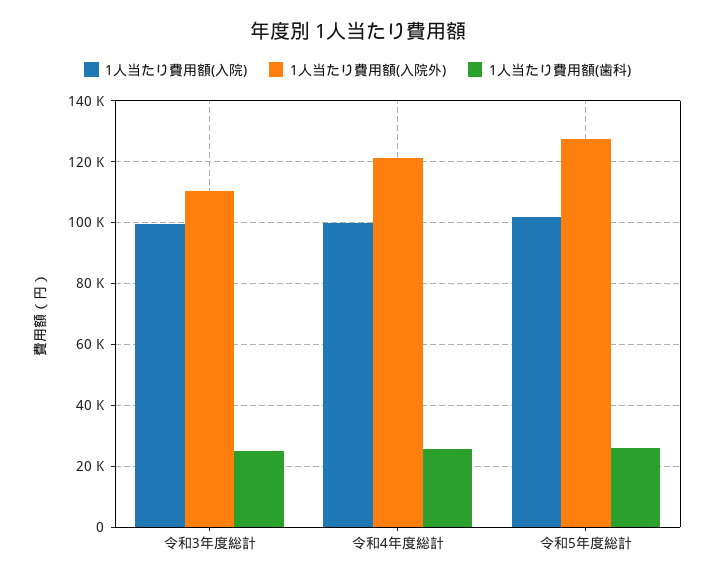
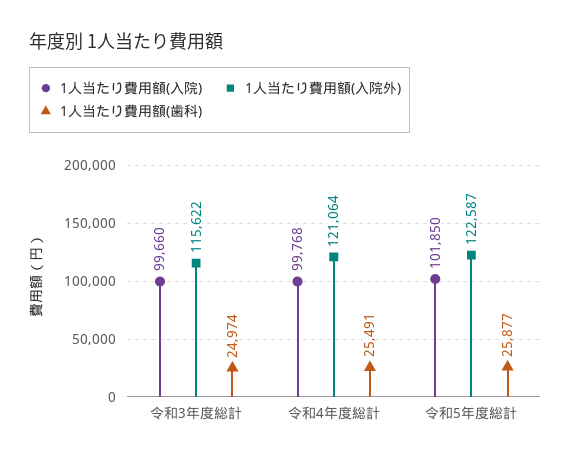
  {
    "1人当たり費用額(入院)": {
      "令和3年度総計": 99660,
      "令和4年度総計": 99768,
      "令和5年度総計": 101850
    },
    "1人当たり費用額(入院外)": {
-     "令和3年度総計": 110000,
+     "令和3年度総計": 115622,
      "令和4年度総計": 121064,
-     "令和5年度総計": 128000
+     "令和5年度総計": 122587
    },
    "1人当たり費用額(歯科)": {
      "令和3年度総計": 24974,
      "令和4年度総計": 25491,
      "令和5年度総計": 25877
    }
  }

